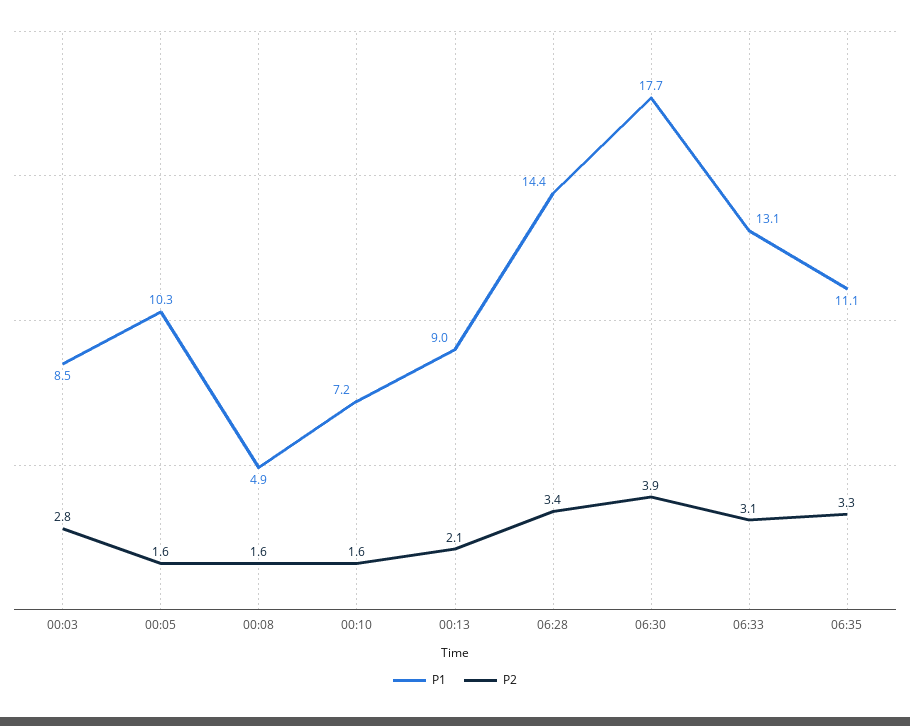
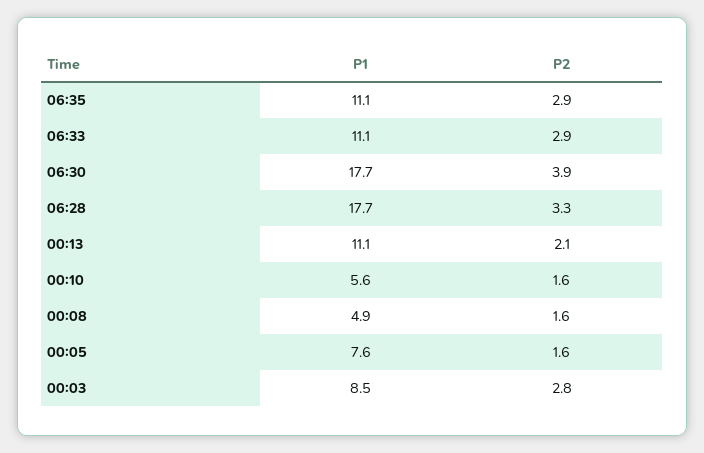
  {
    "P1": {
      "00:03": 8.5,
-     "00:05": 10.3,
+     "00:05": 7.6,
      "00:08": 4.9,
-     "00:10": 7.2,
+     "00:10": 5.6,
-     "00:13": 9,
+     "00:13": 11.1,
-     "06:28": 14.4,
+     "06:28": 17.7,
      "06:30": 17.7,
-     "06:33": 13.1,
+     "06:33": 11.1,
      "06:35": 11.1
    },
    "P2": {
      "00:03": 2.8,
      "00:05": 1.6,
      "00:08": 1.6,
      "00:10": 1.6,
      "00:13": 2.1,
-     "06:28": 3.4,
+     "06:28": 3.3,
      "06:30": 3.9,
-     "06:33": 3.1,
+     "06:33": 2.9,
-     "06:35": 3.3
+     "06:35": 2.9
    }
  }

